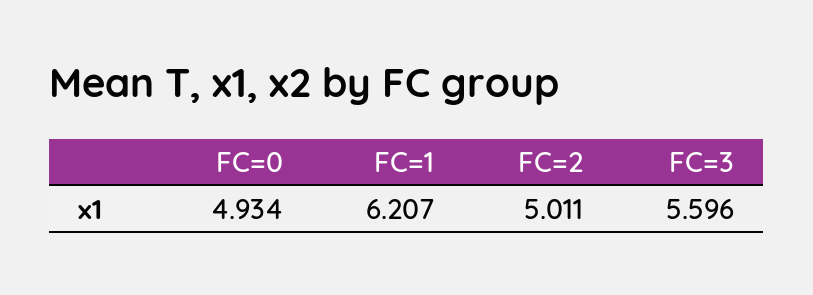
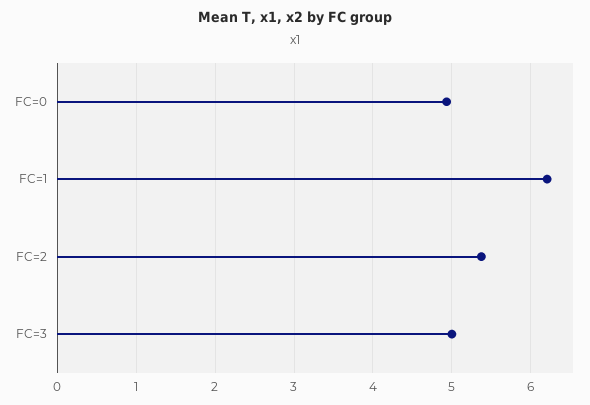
  {
    "FC=0": 4.934,
    "FC=1": 6.207,
-   "FC=2": 5.011,
+   "FC=2": 5.4,
-   "FC=3": 5.596
+   "FC=3": 5
  }

